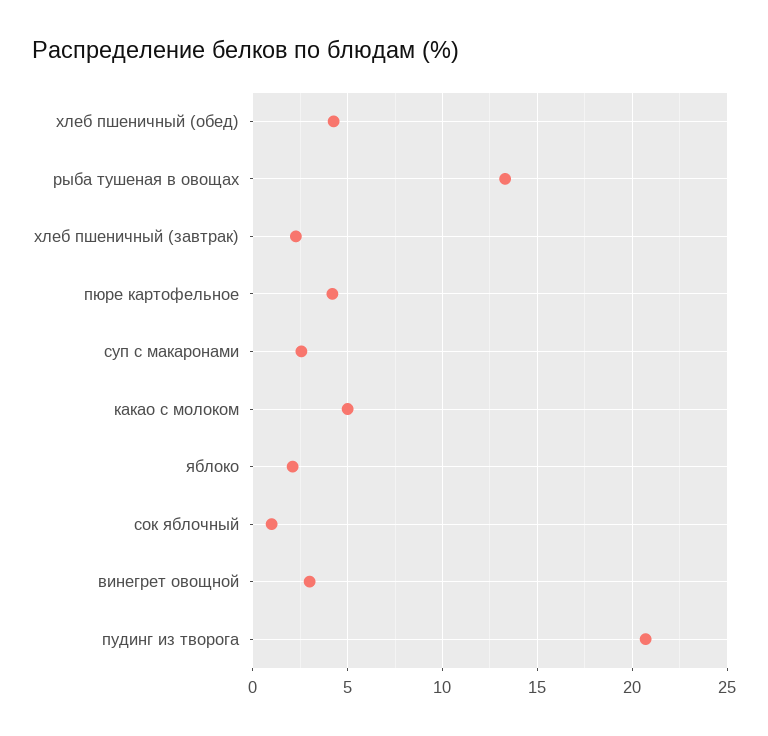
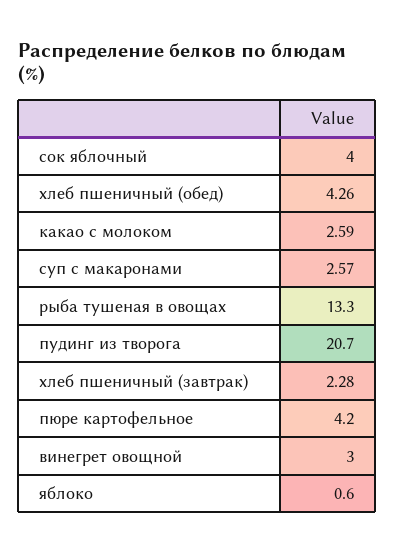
  {
    "хлеб пшеничный (обед)": 4.26,
    "рыба тушеная в овощах": 13.3,
    "хлеб пшеничный (завтрак)": 2.28,
    "пюре картофельное": 4.2,
    "суп с макаронами": 2.57,
-   "какао с молоком": 5,
+   "какао с молоком": 2.59,
-   "яблоко": 2,
+   "яблоко": 0.6,
-   "сок яблочный": 1,
+   "сок яблочный": 4,
    "винегрет овощной": 3,
    "пудинг из творога": 20.7
  }

